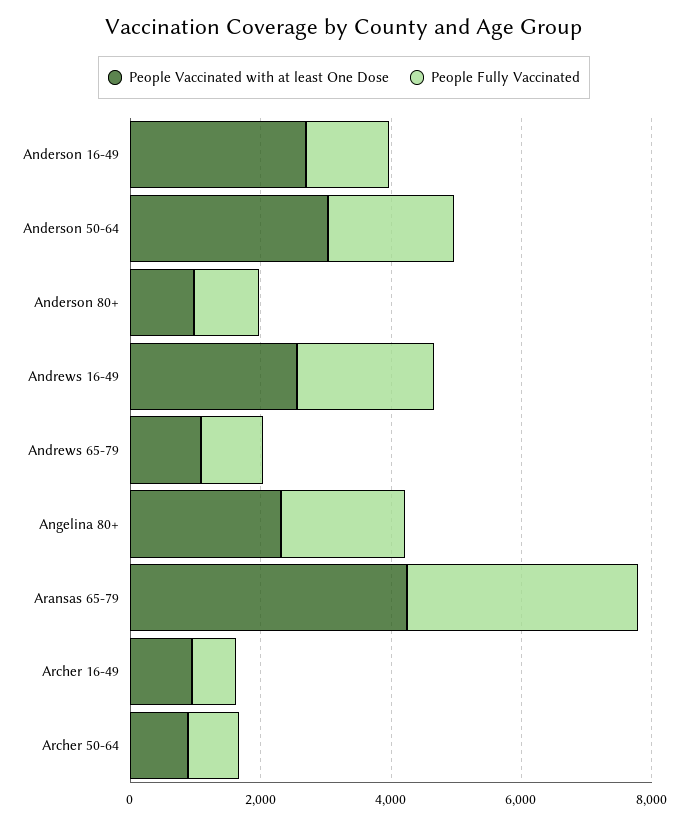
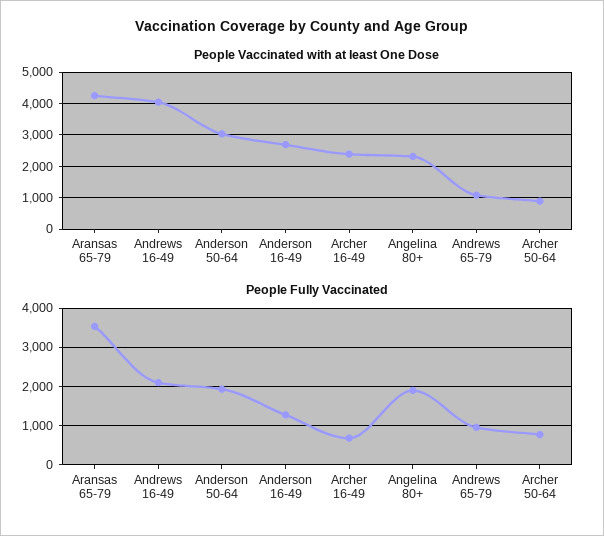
  {
    "People Vaccinated with at least One Dose": {
      "Anderson 16-49": 2600,
      "Anderson 50-64": 3000,
-     "Anderson 80+": 1000,
-     "Andrews 16-49": 2500,
+     "Andrews 16-49": 4000,
      "Andrews 65-79": 1000,
      "Angelina 80+": 2400,
      "Aransas 65-79": 4200,
-     "Archer 16-49": 1000,
+     "Archer 16-49": 2400,
      "Archer 50-64": 800
    },
    "People Fully Vaccinated": {
      "Anderson 16-49": 1200,
      "Anderson 50-64": 2000,
-     "Anderson 80+": 1000,
      "Andrews 16-49": 2000,
      "Andrews 65-79": 1000,
      "Angelina 80+": 1800,
      "Aransas 65-79": 3600,
      "Archer 16-49": 600,
      "Archer 50-64": 800
    }
  }

